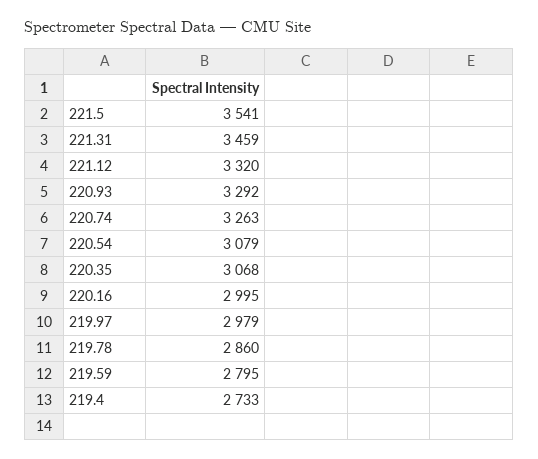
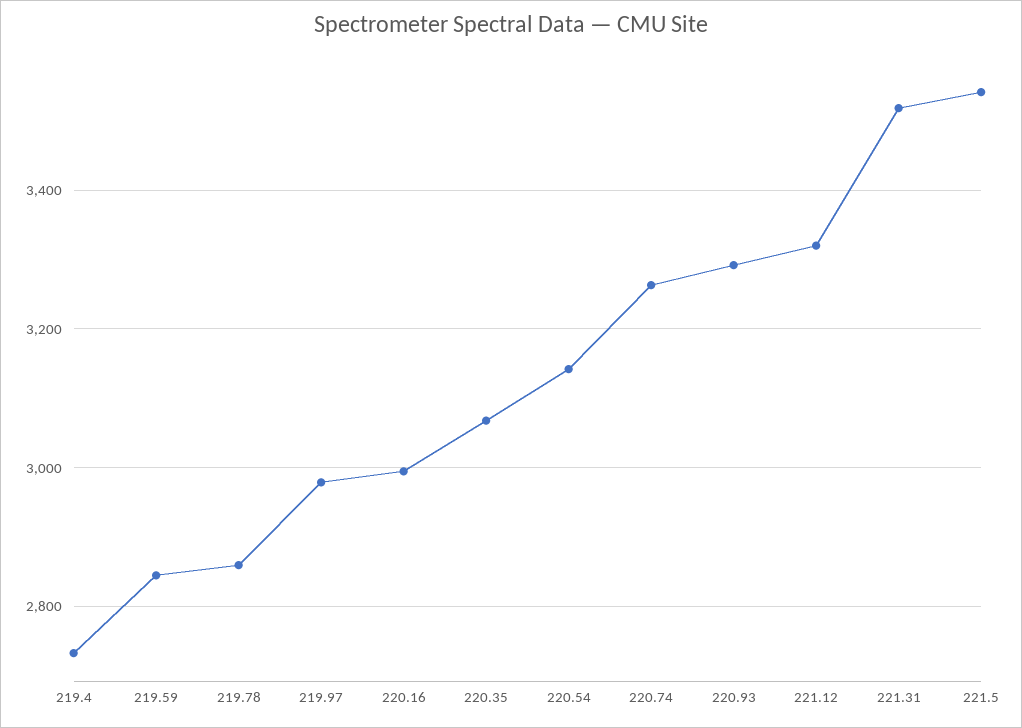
  {
    "221.5": 3541,
-   "221.31": 3459,
+   "221.31": 3520,
    "221.12": 3320,
    "220.93": 3292,
    "220.74": 3263,
-   "220.54": 3079,
+   "220.54": 3140,
    "220.35": 3068,
    "220.16": 2995,
    "219.97": 2979,
    "219.78": 2860,
-   "219.59": 2795,
+   "219.59": 2840,
    "219.4": 2733
  }

